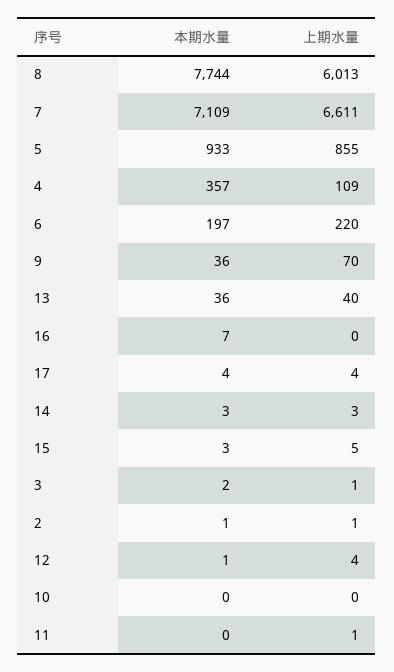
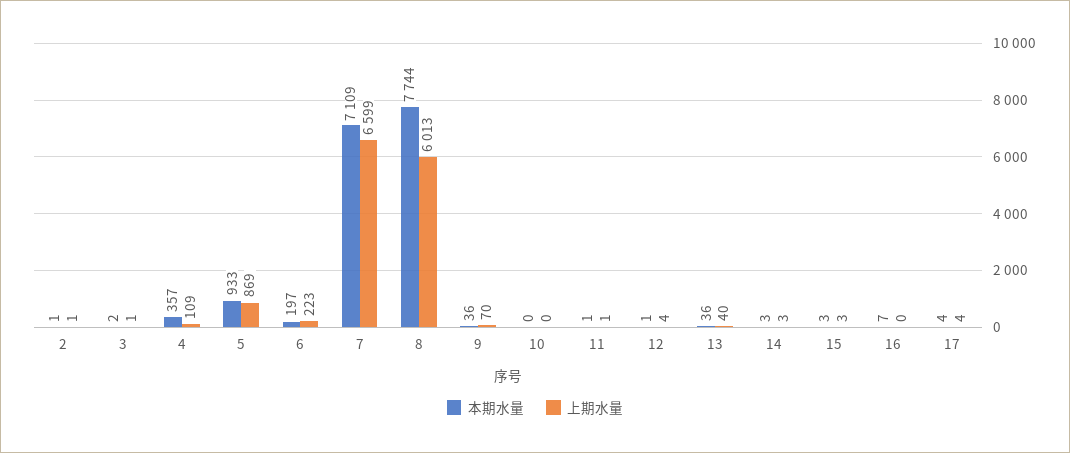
  {
    "本期水量": {
      "8": 7744,
      "7": 7109,
      "5": 933,
      "4": 357,
      "6": 197,
      "9": 36,
      "13": 36,
      "16": 7,
      "17": 4,
      "14": 3,
      "15": 3,
      "3": 2,
      "2": 1,
      "12": 1,
      "10": 0,
-     "11": 0
+     "11": 1
    },
    "上期水量": {
      "8": 6013,
-     "7": 6611,
+     "7": 6599,
-     "5": 855,
+     "5": 869,
      "4": 109,
-     "6": 220,
+     "6": 223,
      "9": 70,
      "13": 40,
      "16": 0,
      "17": 4,
      "14": 3,
-     "15": 5,
+     "15": 3,
      "3": 1,
      "2": 1,
      "12": 4,
      "10": 0,
      "11": 1
    }
  }

